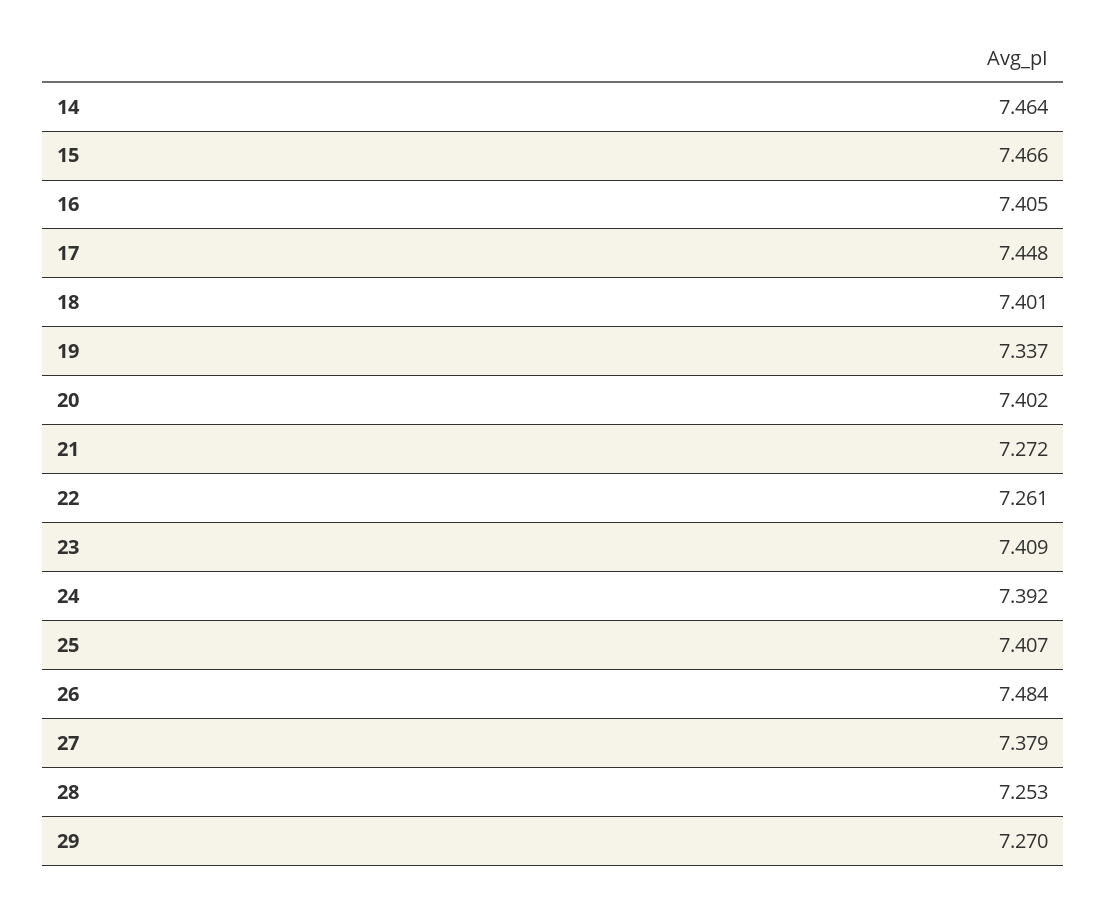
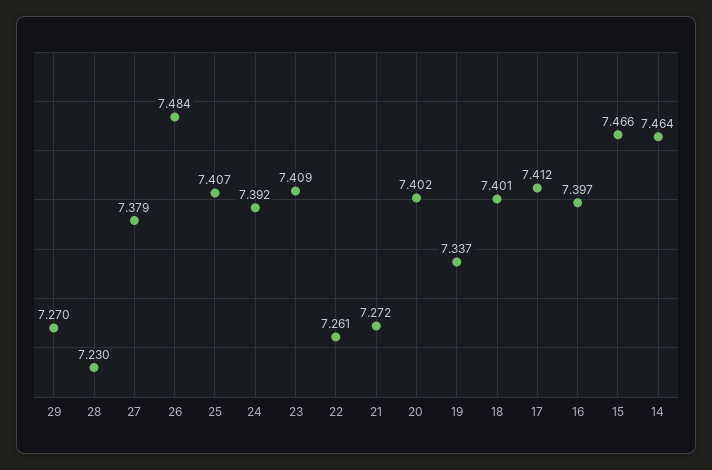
  {
    "14": 7.464,
    "15": 7.466,
-   "16": 7.405,
+   "16": 7.397,
-   "17": 7.448,
+   "17": 7.412,
    "18": 7.401,
    "19": 7.337,
    "20": 7.402,
    "21": 7.272,
    "22": 7.261,
    "23": 7.409,
    "24": 7.392,
    "25": 7.407,
    "26": 7.484,
    "27": 7.379,
-   "28": 7.253,
+   "28": 7.23,
    "29": 7.27
  }

